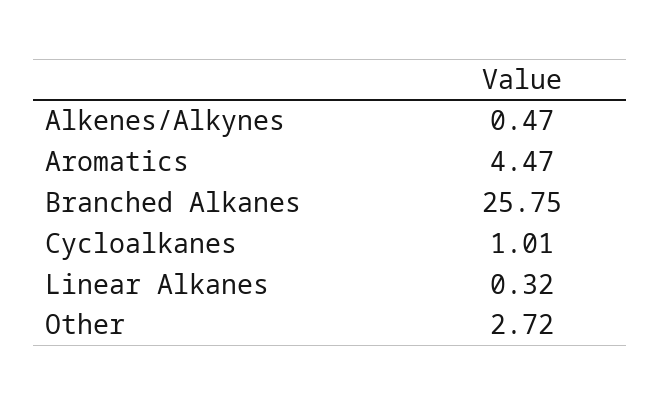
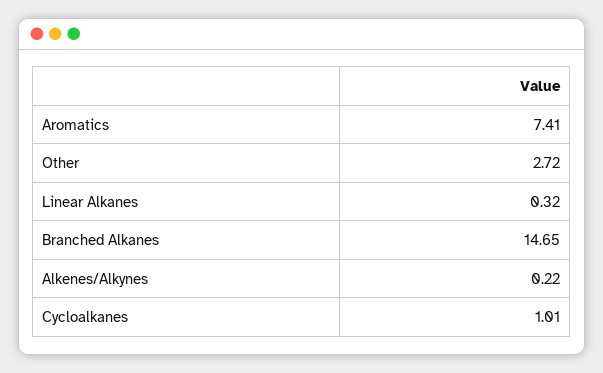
  {
-   "Alkenes/Alkynes": 0.47,
+   "Alkenes/Alkynes": 0.22,
-   "Aromatics": 4.47,
+   "Aromatics": 7.41,
-   "Branched Alkanes": 25.75,
+   "Branched Alkanes": 14.65,
    "Cycloalkanes": 1.01,
    "Linear Alkanes": 0.32,
    "Other": 2.72
  }

